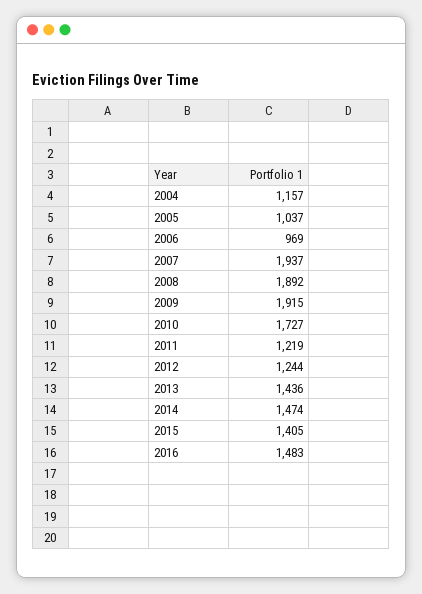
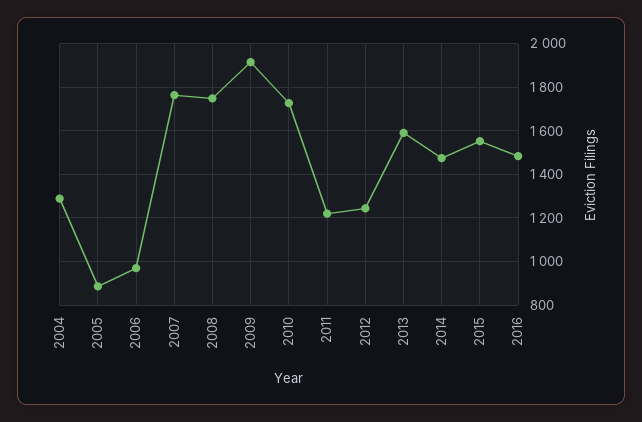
  {
-   "2004": 1157,
+   "2004": 1300,
-   "2005": 1037,
+   "2005": 900,
    "2006": 969,
-   "2007": 1937,
+   "2007": 1750,
-   "2008": 1892,
+   "2008": 1750,
    "2009": 1915,
    "2010": 1727,
    "2011": 1219,
    "2012": 1244,
-   "2013": 1436,
+   "2013": 1600,
    "2014": 1474,
-   "2015": 1405,
+   "2015": 1550,
    "2016": 1483
  }

